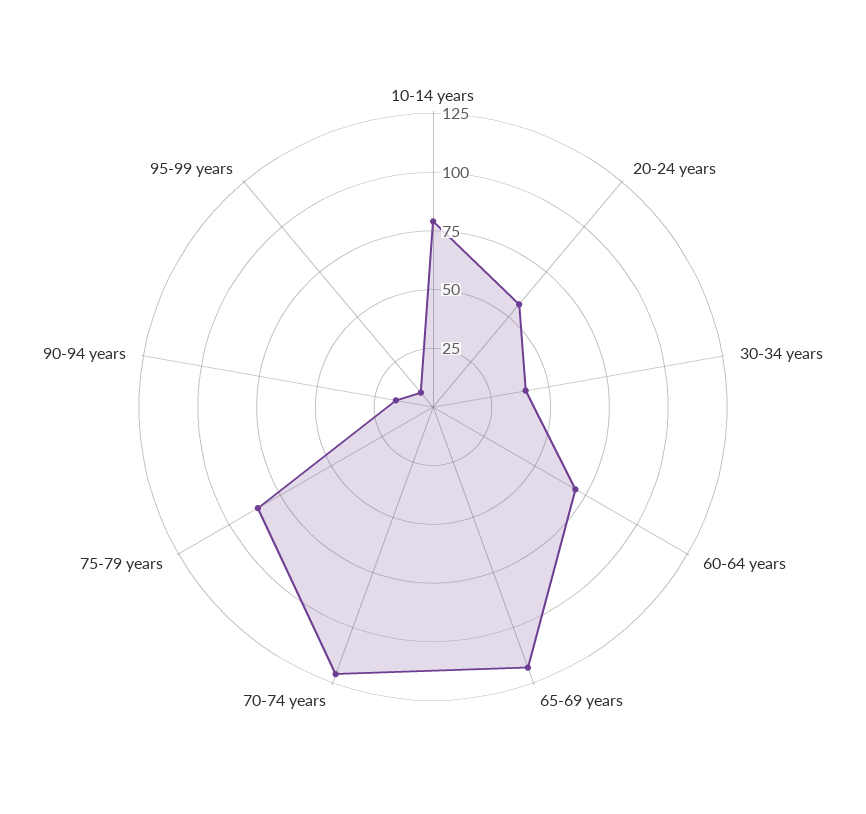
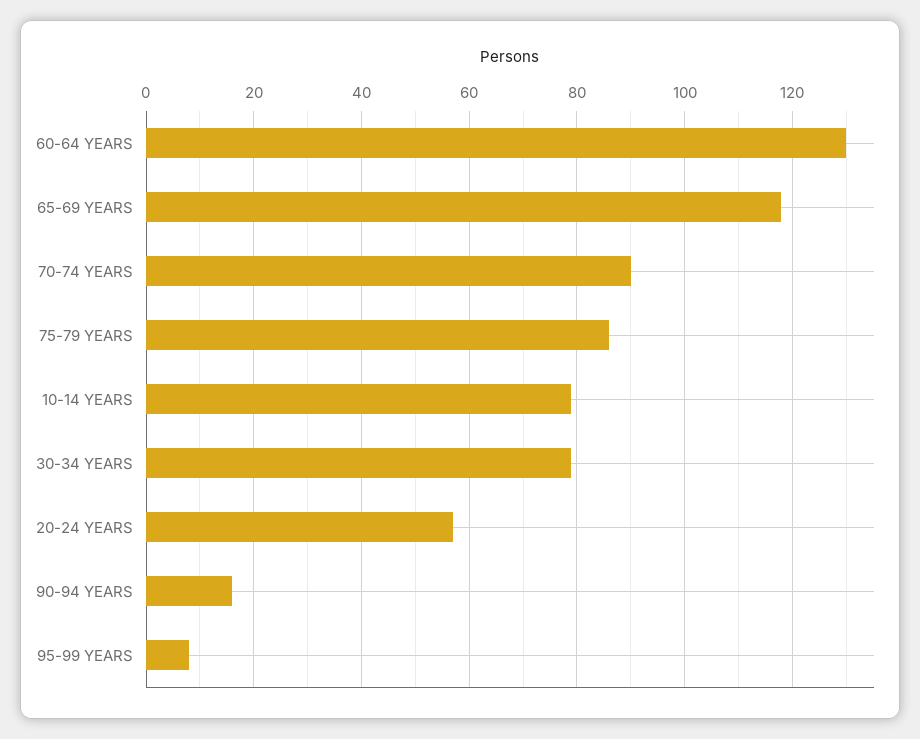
  {
    "10-14 years": 80,
    "20-24 years": 55,
-   "30-34 years": 40,
+   "30-34 years": 80,
-   "60-64 years": 70,
+   "60-64 years": 130,
    "65-69 years": 120,
-   "70-74 years": 120,
+   "70-74 years": 90,
    "75-79 years": 85,
    "90-94 years": 15,
    "95-99 years": 10
  }

